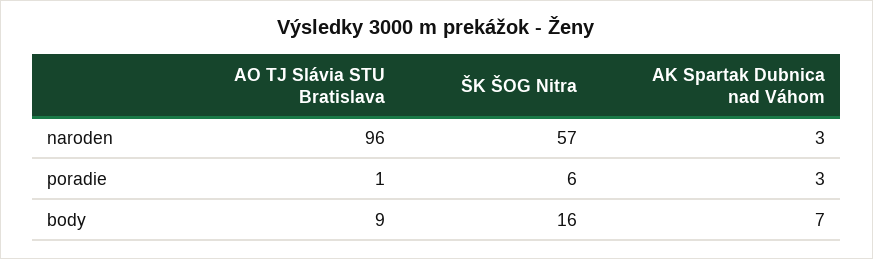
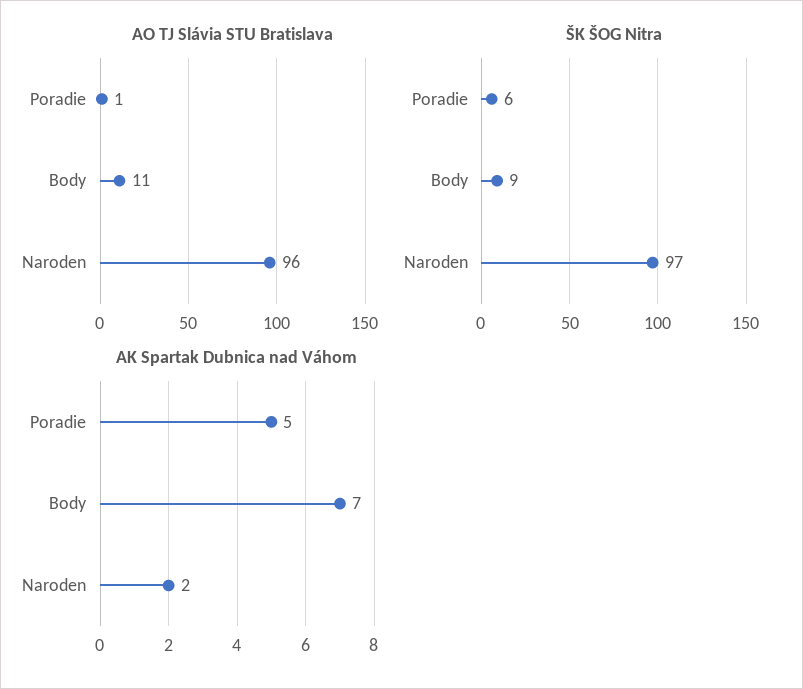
  {
    "AO TJ Slávia STU Bratislava": {
      "naroden": 96,
      "poradie": 1,
-     "body": 9
+     "body": 11
    },
    "ŠK ŠOG Nitra": {
-     "naroden": 57,
+     "naroden": 97,
      "poradie": 6,
-     "body": 16
+     "body": 9
    },
    "AK Spartak Dubnica nad Váhom": {
-     "naroden": 3,
+     "naroden": 2,
-     "poradie": 3,
+     "poradie": 5,
      "body": 7
    }
  }

